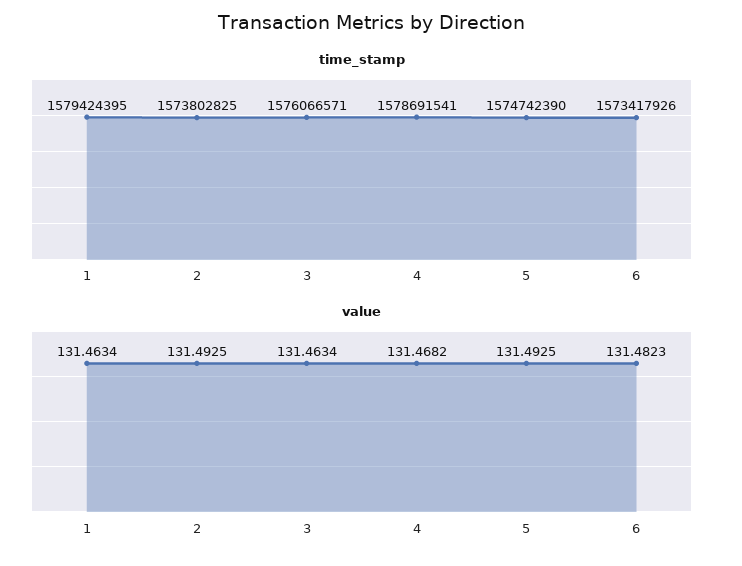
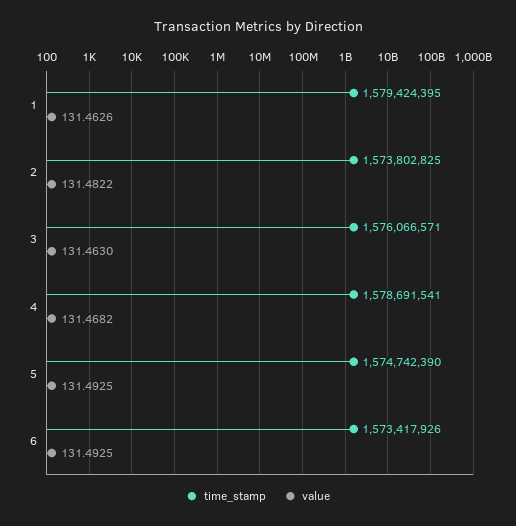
  {
    "time_stamp": {
      "1": 1579424395,
      "2": 1573802825,
      "3": 1576066571,
      "4": 1578691541,
      "5": 1574742390,
      "6": 1573417926
    },
    "value": {
-     "1": 131.4634,
+     "1": 131.4626,
-     "2": 131.4925,
+     "2": 131.4822,
-     "3": 131.4634,
+     "3": 131.463,
      "4": 131.4682,
      "5": 131.4925,
-     "6": 131.4823
+     "6": 131.4925
    }
  }

